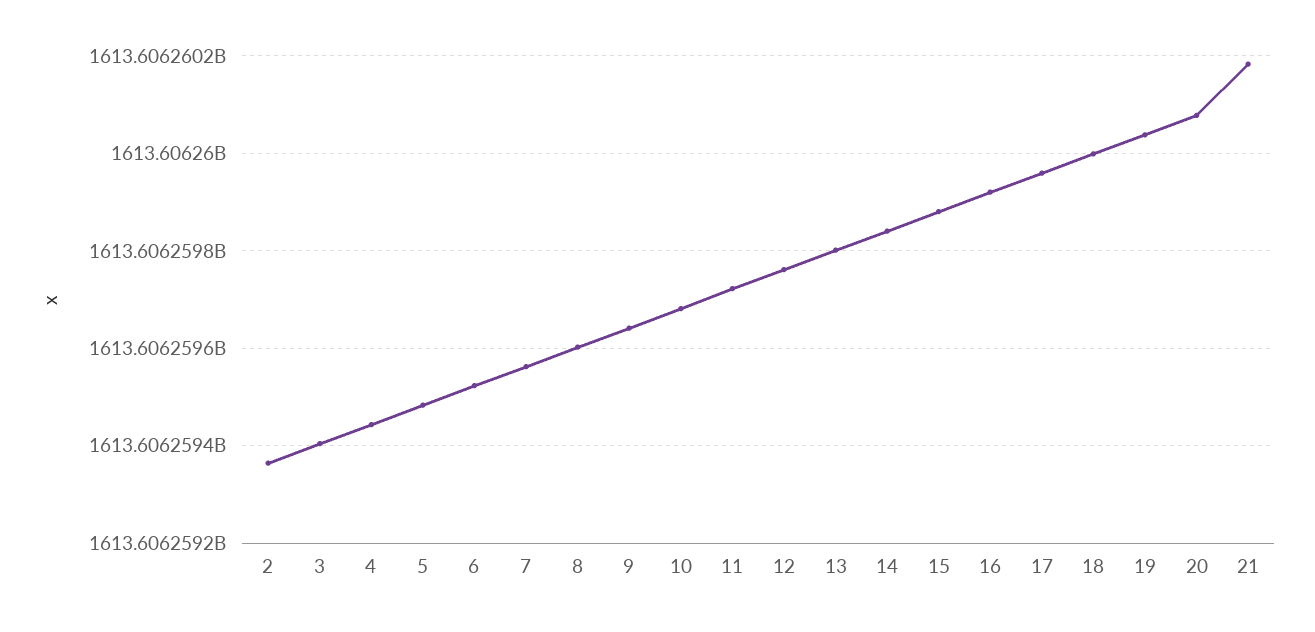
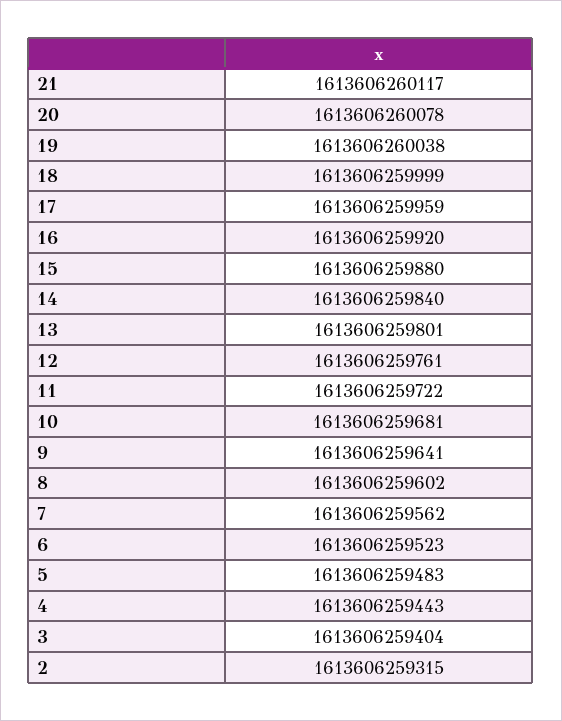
  {
-   "2": 1613606259360,
+   "2": 1613606259315,
    "3": 1613606259404,
    "4": 1613606259443,
    "5": 1613606259483,
    "6": 1613606259523,
    "7": 1613606259562,
    "8": 1613606259602,
    "9": 1613606259641,
    "10": 1613606259681,
    "11": 1613606259722,
    "12": 1613606259761,
    "13": 1613606259801,
    "14": 1613606259840,
    "15": 1613606259880,
    "16": 1613606259920,
    "17": 1613606259959,
    "18": 1613606259999,
    "19": 1613606260038,
    "20": 1613606260078,
-   "21": 1613606260180
+   "21": 1613606260117
  }

